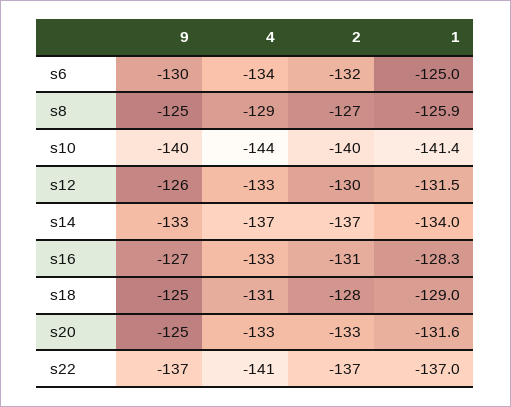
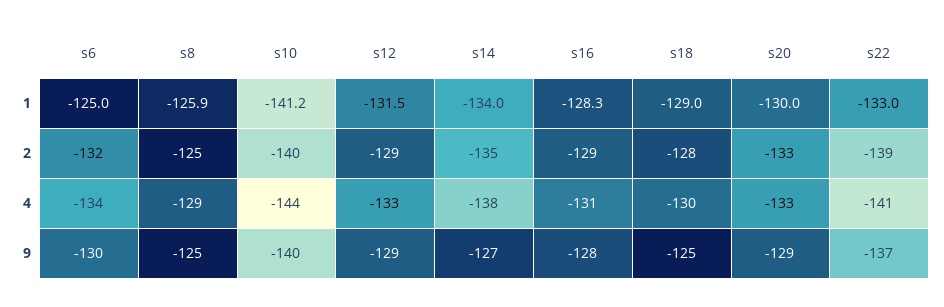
  {
    "9": {
      "s6": -130,
      "s8": -125,
      "s10": -140,
-     "s12": -126,
+     "s12": -129,
-     "s14": -133,
+     "s14": -127,
-     "s16": -127,
+     "s16": -128,
      "s18": -125,
-     "s20": -125,
+     "s20": -129,
      "s22": -137
    },
    "4": {
      "s6": -134,
      "s8": -129,
      "s10": -144,
      "s12": -133,
-     "s14": -137,
+     "s14": -138,
-     "s16": -133,
+     "s16": -131,
-     "s18": -131,
+     "s18": -130,
      "s20": -133,
      "s22": -141
    },
    "2": {
      "s6": -132,
-     "s8": -127,
+     "s8": -125,
      "s10": -140,
-     "s12": -130,
+     "s12": -129,
-     "s14": -137,
+     "s14": -135,
-     "s16": -131,
+     "s16": -129,
      "s18": -128,
      "s20": -133,
-     "s22": -137
+     "s22": -139
    },
    "1": {
      "s6": -125,
      "s8": -125.9,
-     "s10": -141.4,
+     "s10": -141.2,
      "s12": -131.5,
      "s14": -134,
      "s16": -128.3,
      "s18": -129,
-     "s20": -131.6,
+     "s20": -130,
-     "s22": -137
+     "s22": -133
    }
  }

